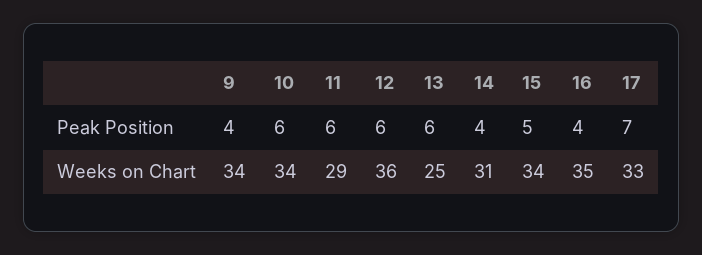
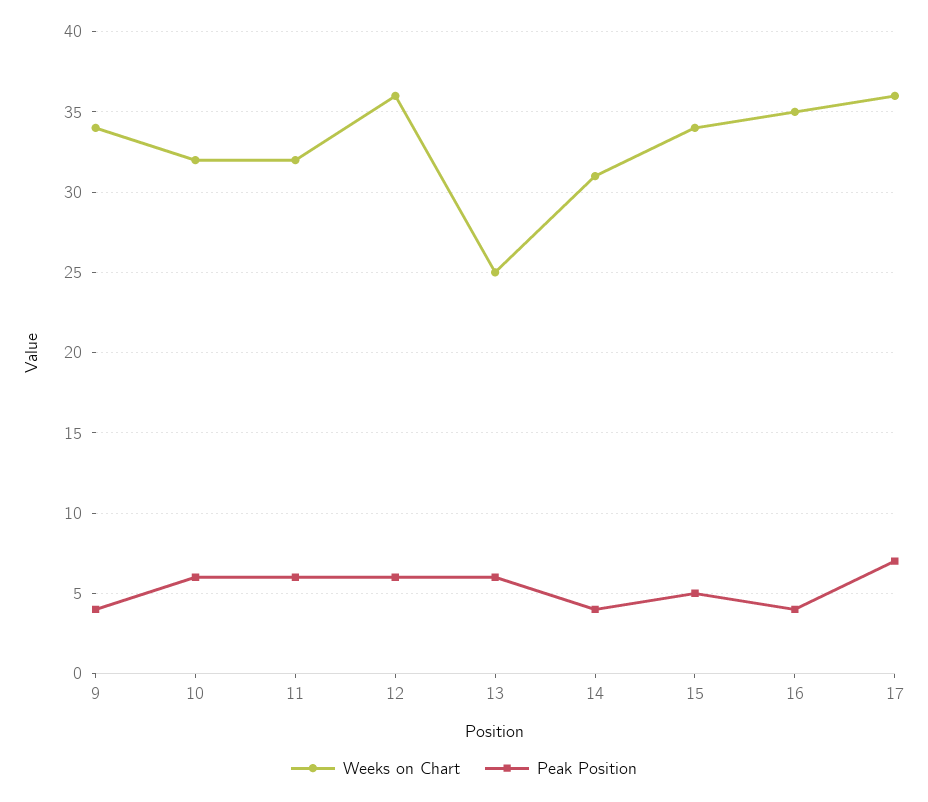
  {
    "Peak Position": {
      "9": 4,
      "10": 6,
      "11": 6,
      "12": 6,
      "13": 6,
      "14": 4,
      "15": 5,
      "16": 4,
      "17": 7
    },
    "Weeks on Chart": {
      "9": 34,
-     "10": 34,
+     "10": 32,
-     "11": 29,
+     "11": 32,
      "12": 36,
      "13": 25,
      "14": 31,
      "15": 34,
      "16": 35,
-     "17": 33
+     "17": 36
    }
  }

